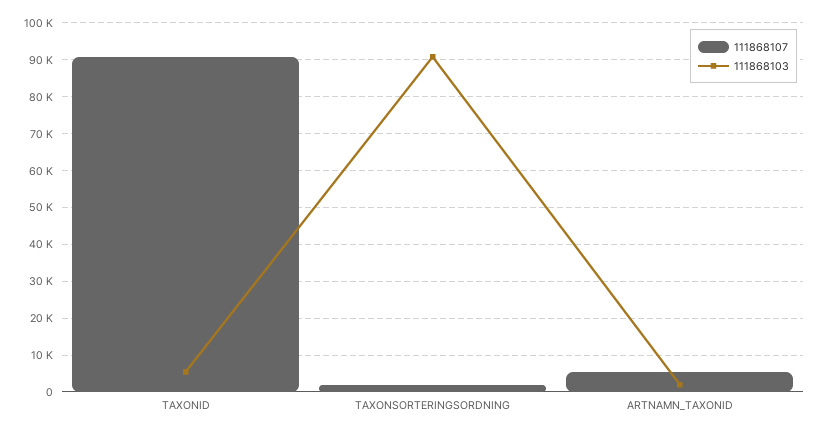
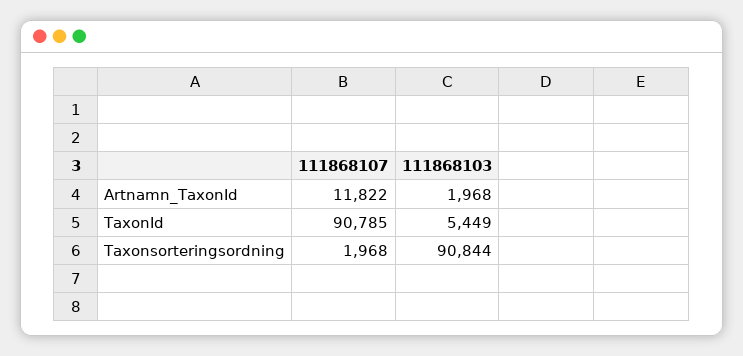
  {
    "111868107": {
      "TAXONID": 90785,
      "TAXONSORTERINGSORDNING": 1968,
-     "ARTNAMN_TAXONID": 6000
+     "ARTNAMN_TAXONID": 11822
    },
    "111868103": {
      "TAXONID": 5449,
      "TAXONSORTERINGSORDNING": 90844,
      "ARTNAMN_TAXONID": 1968
    }
  }

